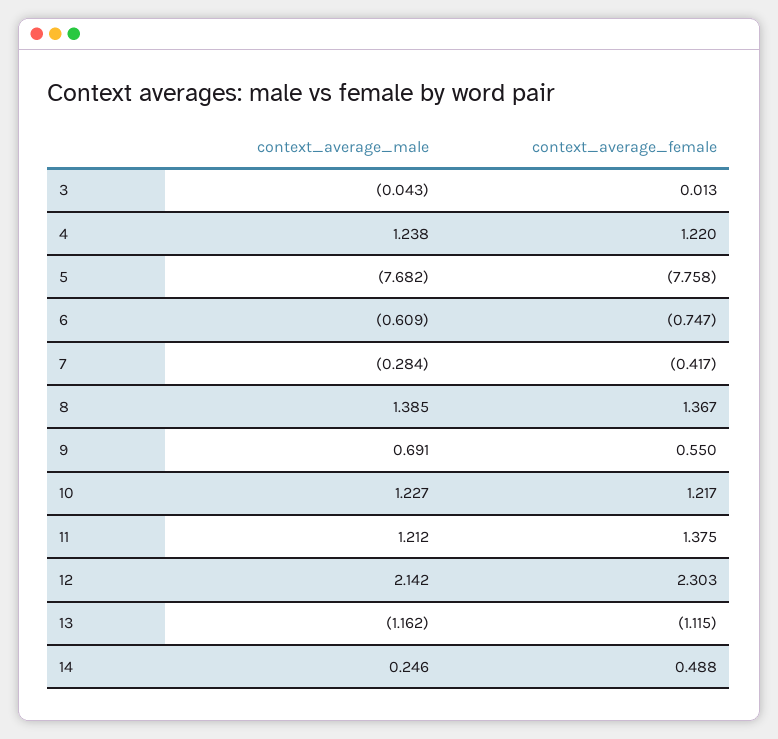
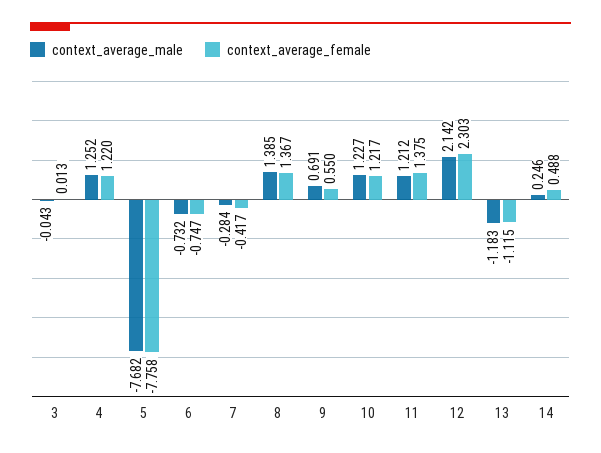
  {
    "context_average_male": {
      "3": -0.043,
-     "4": 1.238,
+     "4": 1.252,
      "5": -7.682,
-     "6": -0.609,
+     "6": -0.732,
      "7": -0.284,
      "8": 1.385,
      "9": 0.691,
      "10": 1.227,
      "11": 1.212,
      "12": 2.142,
-     "13": -1.162,
+     "13": -1.183,
      "14": 0.246
    },
    "context_average_female": {
      "3": 0.013,
      "4": 1.22,
      "5": -7.758,
      "6": -0.747,
      "7": -0.417,
      "8": 1.367,
      "9": 0.55,
      "10": 1.217,
      "11": 1.375,
      "12": 2.303,
      "13": -1.115,
      "14": 0.488
    }
  }

